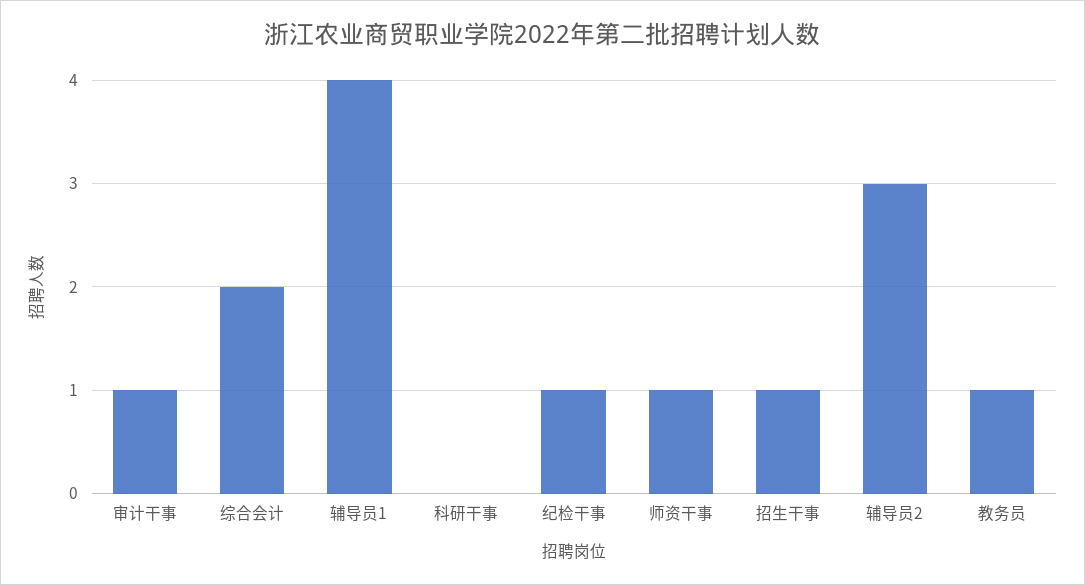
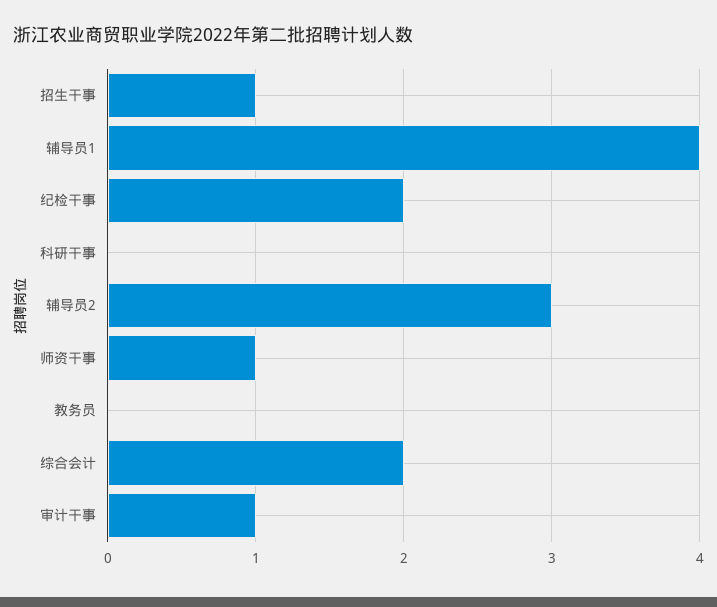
  {
    "审计干事": 1,
    "综合会计": 2,
    "辅导员1": 4,
    "科研干事": 0,
-   "纪检干事": 1,
+   "纪检干事": 2,
    "师资干事": 1,
    "招生干事": 1,
    "辅导员2": 3,
-   "教务员": 1
+   "教务员": 0
  }

